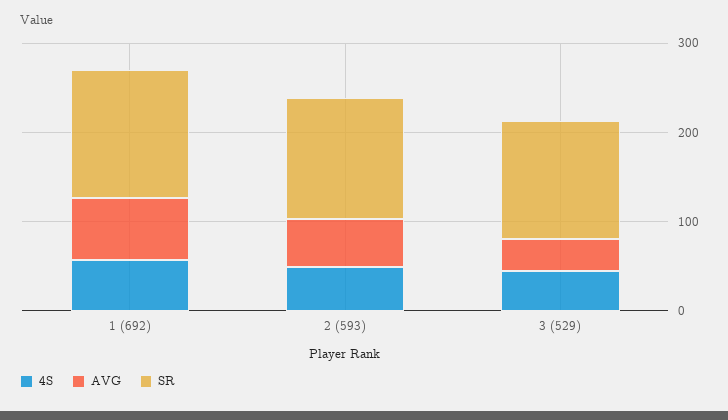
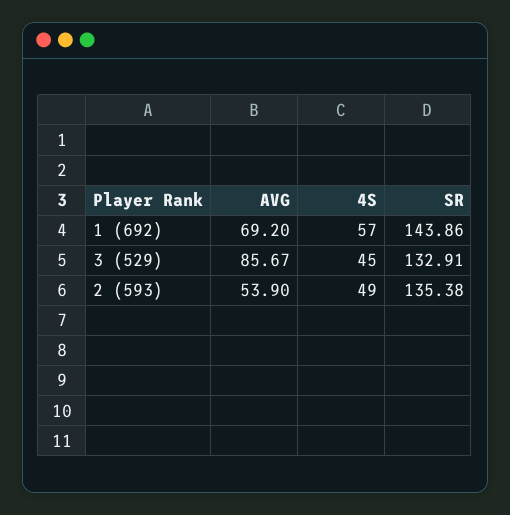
  {
    "4S": {
      "1 (692)": 57,
      "2 (593)": 49,
      "3 (529)": 45
    },
    "AVG": {
      "1 (692)": 69.2,
      "2 (593)": 53.9,
-     "3 (529)": 40
+     "3 (529)": 85.67
    },
    "SR": {
      "1 (692)": 143.86,
      "2 (593)": 135.38,
      "3 (529)": 132.91
    }
  }

